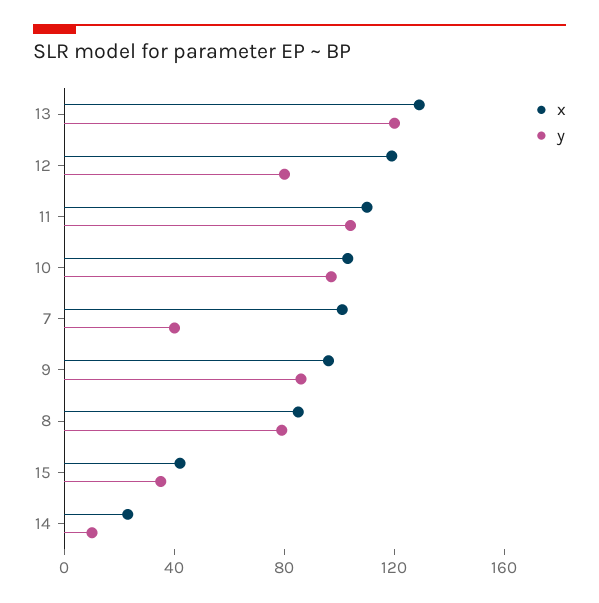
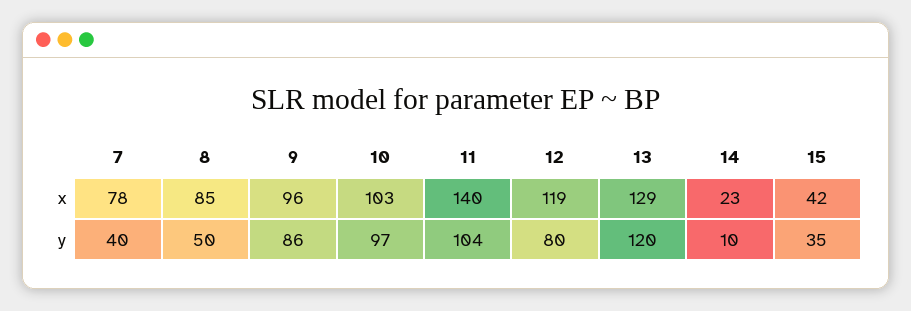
  {
    "x": {
      "13": 129,
      "12": 119,
-     "11": 110,
+     "11": 140,
      "10": 103,
-     "7": 100,
+     "7": 78,
      "9": 96,
      "8": 85,
      "15": 42,
      "14": 23
    },
    "y": {
      "13": 120,
      "12": 80,
      "11": 104,
      "10": 97,
      "7": 40,
      "9": 86,
-     "8": 80,
+     "8": 50,
      "15": 35,
      "14": 10
    }
  }

